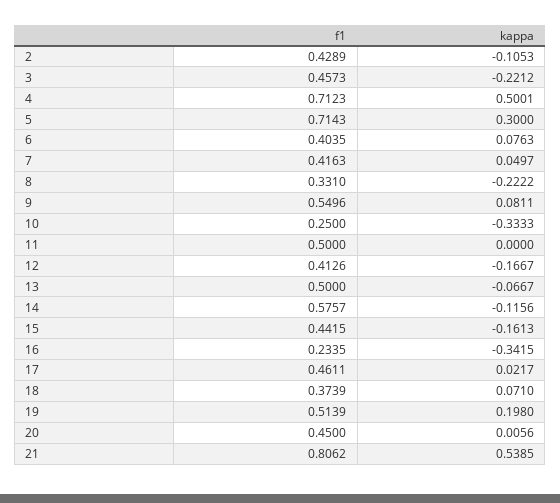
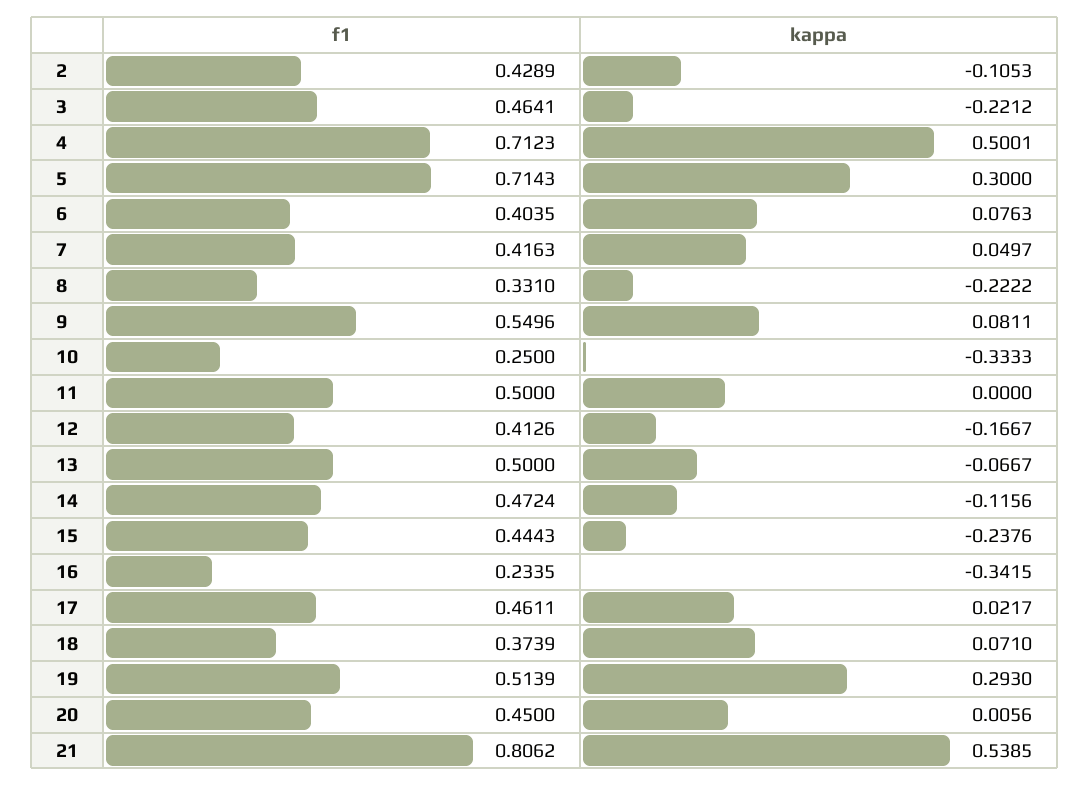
  {
    "f1": {
      "2": 0.4289,
-     "3": 0.4573,
+     "3": 0.4641,
      "4": 0.7123,
      "5": 0.7143,
      "6": 0.4035,
      "7": 0.4163,
      "8": 0.331,
      "9": 0.5496,
      "10": 0.25,
      "11": 0.5,
      "12": 0.4126,
      "13": 0.5,
-     "14": 0.5757,
+     "14": 0.4724,
-     "15": 0.4415,
+     "15": 0.4443,
      "16": 0.2335,
      "17": 0.4611,
      "18": 0.3739,
      "19": 0.5139,
      "20": 0.45,
      "21": 0.8062
    },
    "kappa": {
      "2": -0.1053,
      "3": -0.2212,
      "4": 0.5001,
      "5": 0.3,
      "6": 0.0763,
      "7": 0.0497,
      "8": -0.2222,
      "9": 0.0811,
      "10": -0.3333,
      "11": 0,
      "12": -0.1667,
      "13": -0.0667,
      "14": -0.1156,
-     "15": -0.1613,
+     "15": -0.2376,
      "16": -0.3415,
      "17": 0.0217,
      "18": 0.071,
-     "19": 0.198,
+     "19": 0.293,
      "20": 0.0056,
      "21": 0.5385
    }
  }

